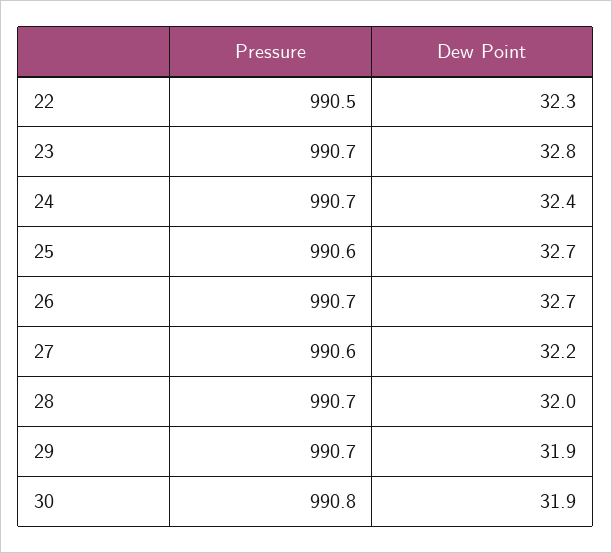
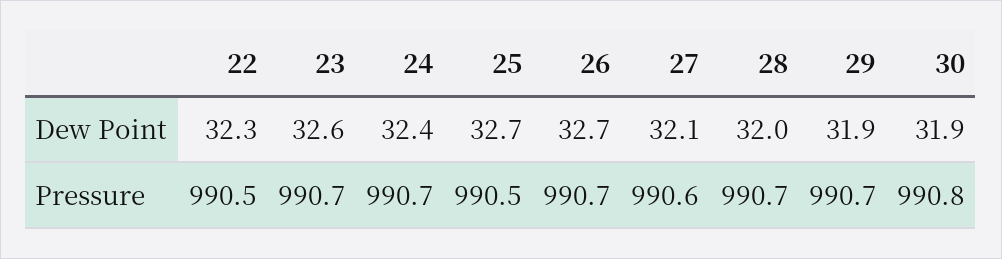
  {
    "Pressure": {
      "22": 990.5,
      "23": 990.7,
      "24": 990.7,
-     "25": 990.6,
+     "25": 990.5,
      "26": 990.7,
      "27": 990.6,
      "28": 990.7,
      "29": 990.7,
      "30": 990.8
    },
    "Dew Point": {
      "22": 32.3,
-     "23": 32.8,
+     "23": 32.6,
      "24": 32.4,
      "25": 32.7,
      "26": 32.7,
-     "27": 32.2,
+     "27": 32.1,
      "28": 32,
      "29": 31.9,
      "30": 31.9
    }
  }

